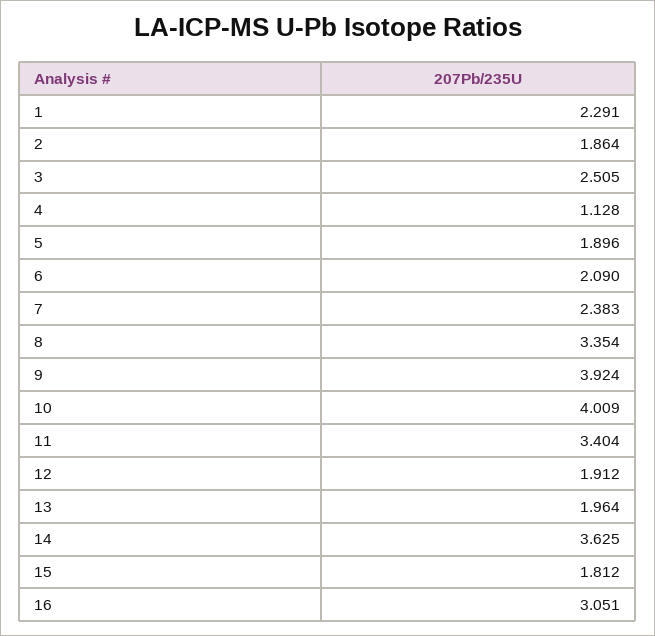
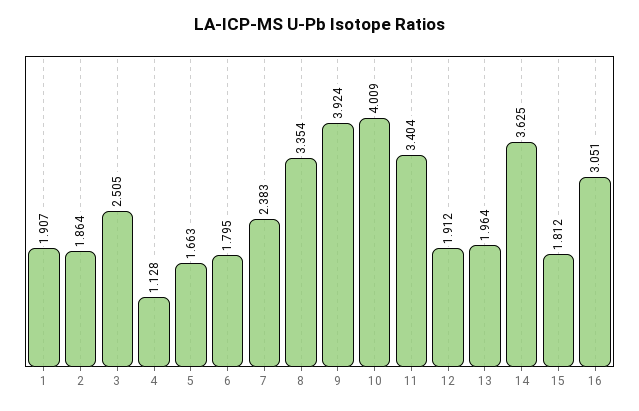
  {
-   "1": 2.291,
+   "1": 1.907,
    "2": 1.864,
    "3": 2.505,
    "4": 1.128,
-   "5": 1.896,
+   "5": 1.663,
-   "6": 2.09,
+   "6": 1.795,
    "7": 2.383,
    "8": 3.354,
    "9": 3.924,
    "10": 4.009,
    "11": 3.404,
    "12": 1.912,
    "13": 1.964,
    "14": 3.625,
    "15": 1.812,
    "16": 3.051
  }

